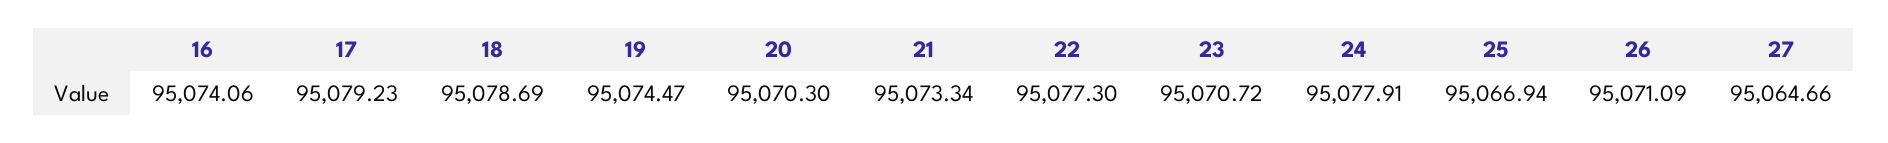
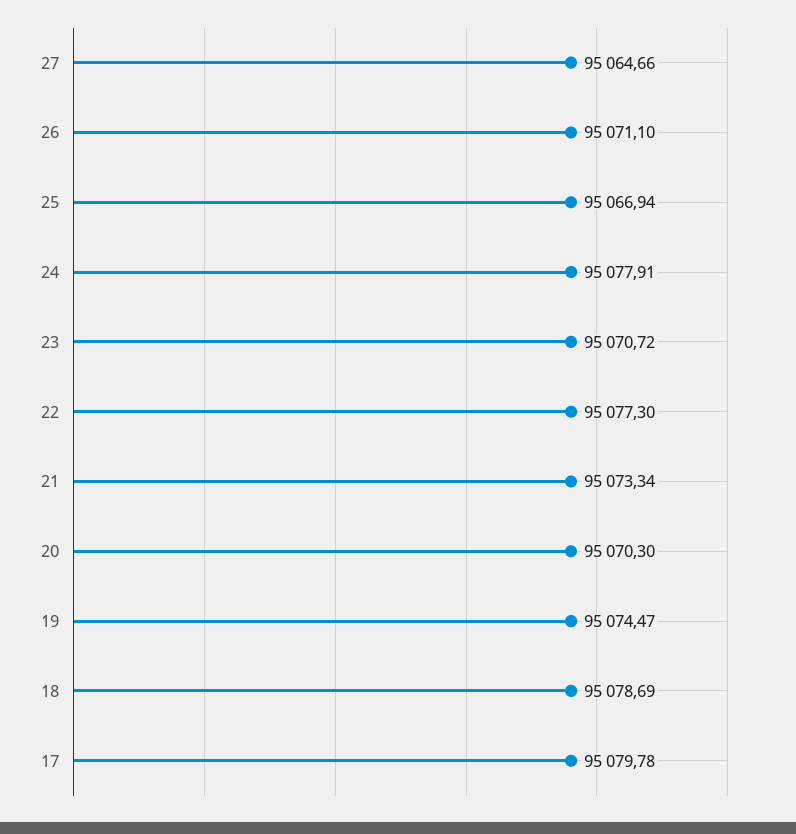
  {
-   "16": 95074.06,
-   "17": 95079.23,
+   "17": 95079.78,
    "18": 95078.69,
    "19": 95074.47,
    "20": 95070.3,
    "21": 95073.34,
    "22": 95077.3,
    "23": 95070.72,
    "24": 95077.91,
    "25": 95066.94,
-   "26": 95071.09,
+   "26": 95071.1,
    "27": 95064.66
  }

